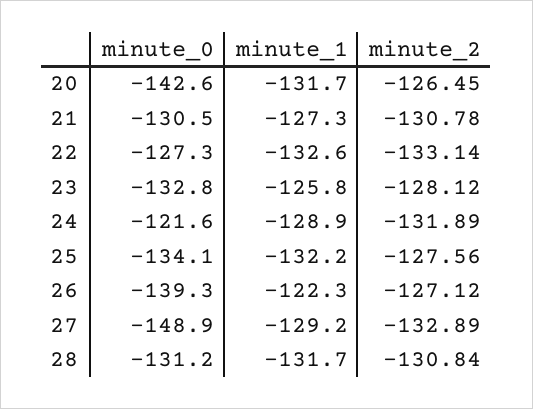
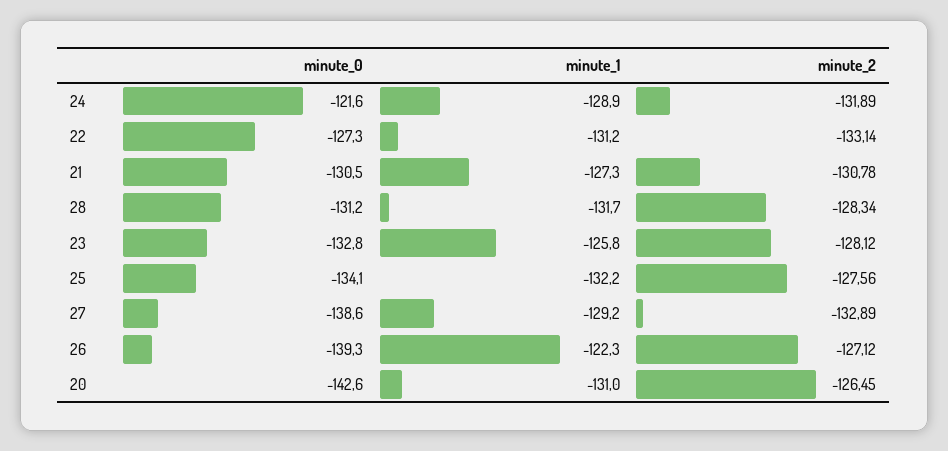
  {
    "minute_0": {
      "20": -142.6,
      "21": -130.5,
      "22": -127.3,
      "23": -132.8,
      "24": -121.6,
      "25": -134.1,
      "26": -139.3,
-     "27": -148.9,
+     "27": -138.6,
      "28": -131.2
    },
    "minute_1": {
-     "20": -131.7,
+     "20": -131,
      "21": -127.3,
-     "22": -132.6,
+     "22": -131.2,
      "23": -125.8,
      "24": -128.9,
      "25": -132.2,
      "26": -122.3,
      "27": -129.2,
      "28": -131.7
    },
    "minute_2": {
      "20": -126.45,
      "21": -130.78,
      "22": -133.14,
      "23": -128.12,
      "24": -131.89,
      "25": -127.56,
      "26": -127.12,
      "27": -132.89,
-     "28": -130.84
+     "28": -128.34
    }
  }

